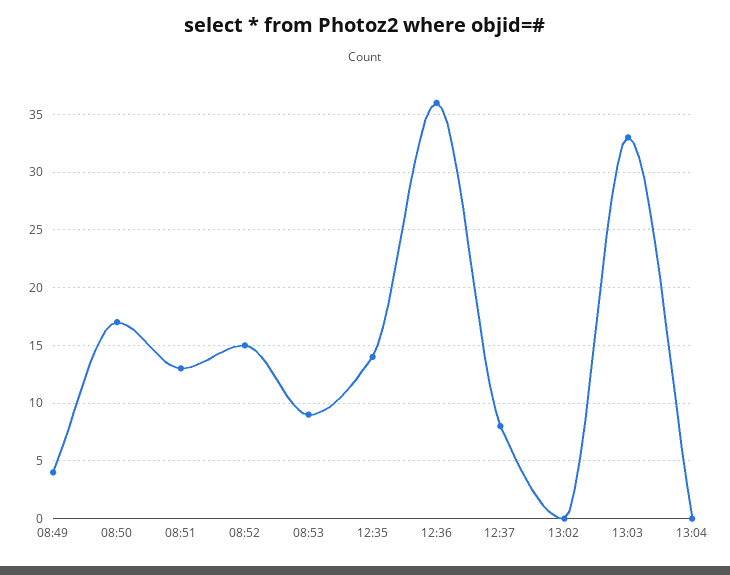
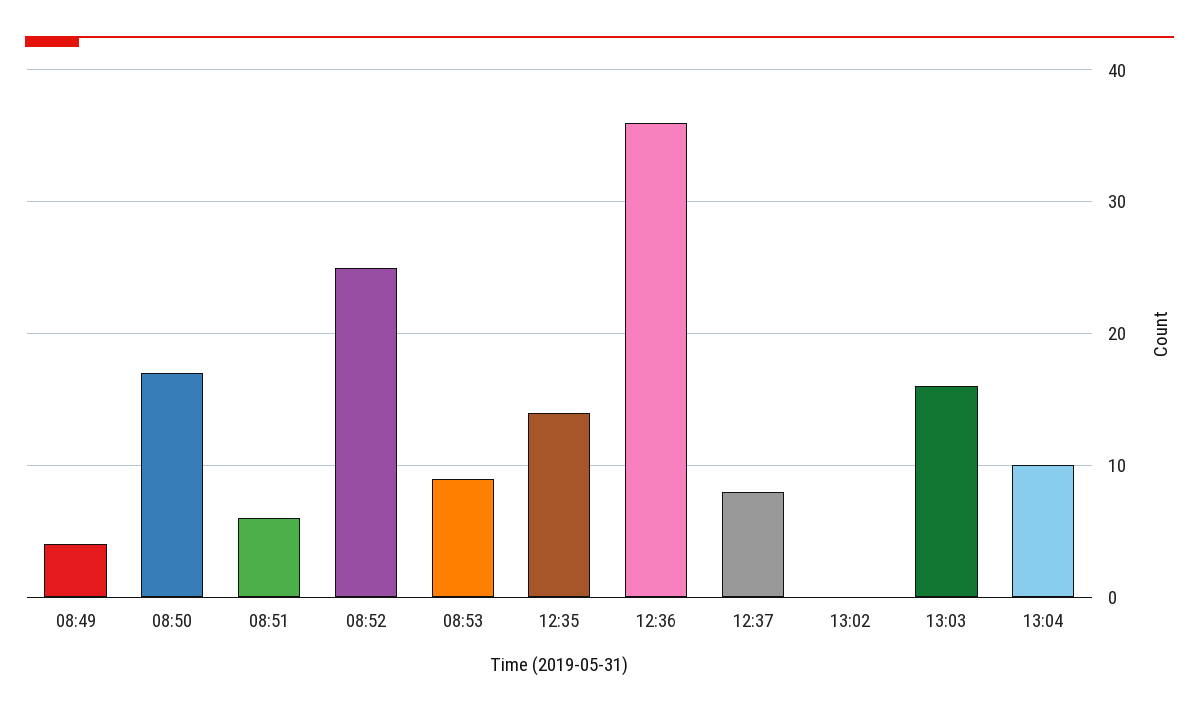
  {
    "08:49": 4,
    "08:50": 17,
-   "08:51": 13,
+   "08:51": 6,
-   "08:52": 15,
+   "08:52": 25,
    "08:53": 9,
    "12:35": 14,
    "12:36": 36,
    "12:37": 8,
    "13:02": 0,
-   "13:03": 33,
+   "13:03": 16,
-   "13:04": 0
+   "13:04": 10
  }

